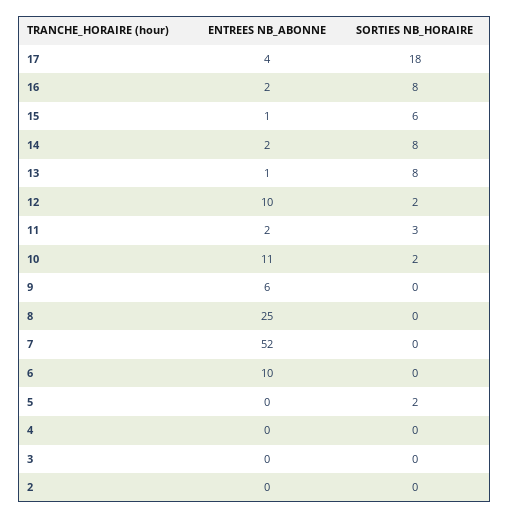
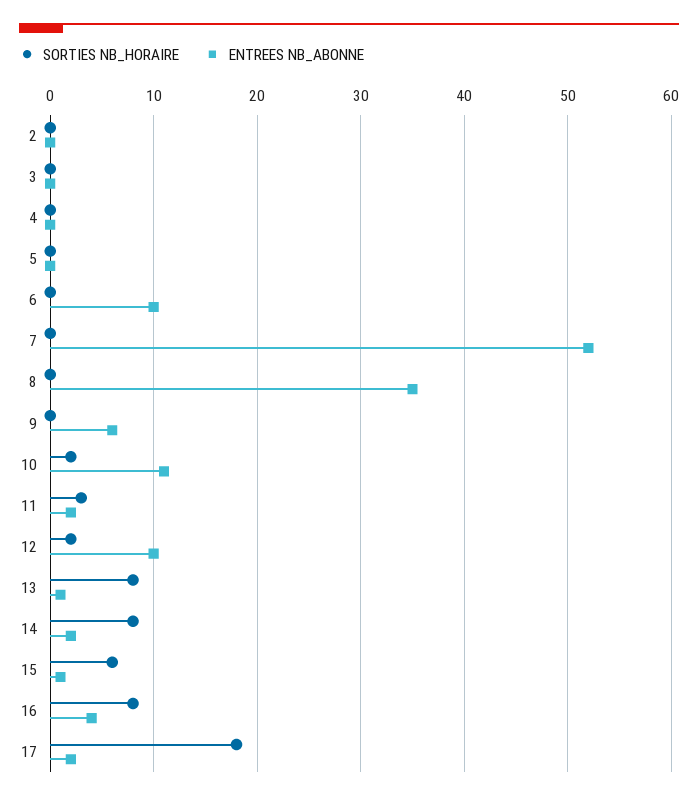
  {
    "ENTREES NB_ABONNE": {
-     "17": 4,
+     "17": 2,
-     "16": 2,
+     "16": 4,
      "15": 1,
      "14": 2,
      "13": 1,
      "12": 10,
      "11": 2,
      "10": 11,
      "9": 6,
-     "8": 25,
+     "8": 35,
      "7": 52,
      "6": 10,
      "5": 0,
      "4": 0,
      "3": 0,
      "2": 0
    },
    "SORTIES NB_HORAIRE": {
      "17": 18,
      "16": 8,
      "15": 6,
      "14": 8,
      "13": 8,
      "12": 2,
      "11": 3,
      "10": 2,
      "9": 0,
      "8": 0,
      "7": 0,
      "6": 0,
-     "5": 2,
+     "5": 0,
      "4": 0,
      "3": 0,
      "2": 0
    }
  }

